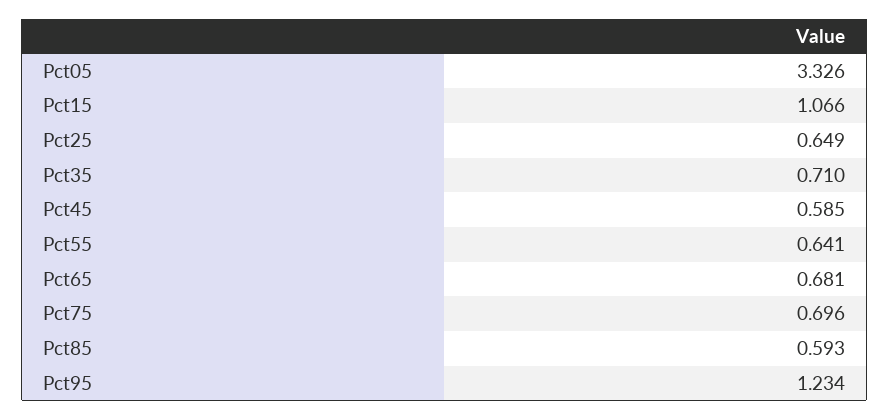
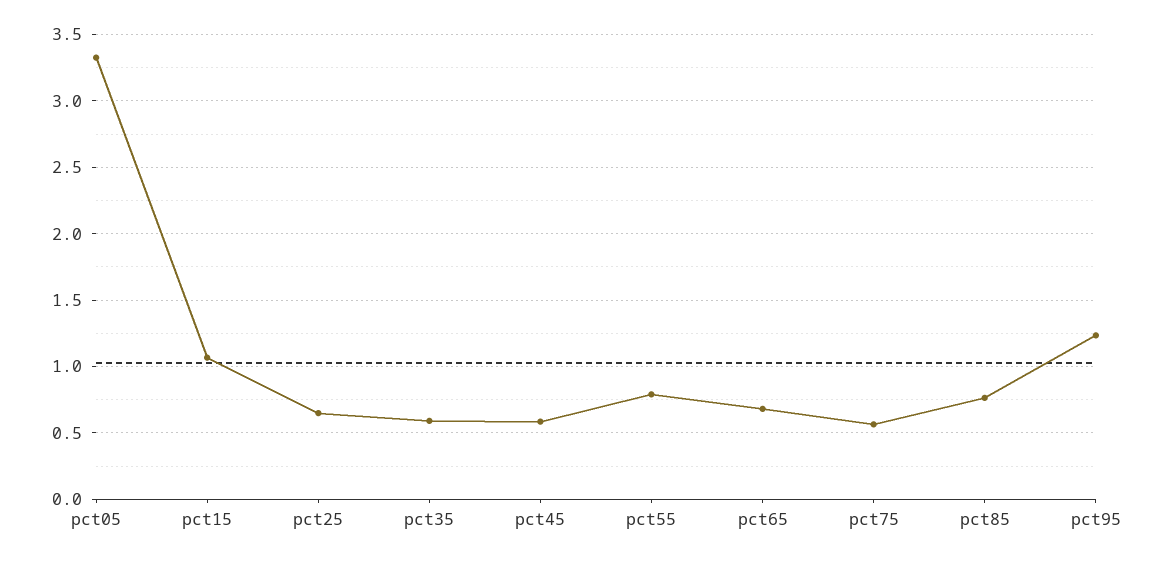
  {
    "Pct05": 3.326,
    "Pct15": 1.066,
    "Pct25": 0.649,
-   "Pct35": 0.71,
+   "Pct35": 0.6,
    "Pct45": 0.585,
-   "Pct55": 0.641,
+   "Pct55": 0.8,
    "Pct65": 0.681,
-   "Pct75": 0.696,
+   "Pct75": 0.55,
-   "Pct85": 0.593,
+   "Pct85": 0.75,
    "Pct95": 1.234
  }

